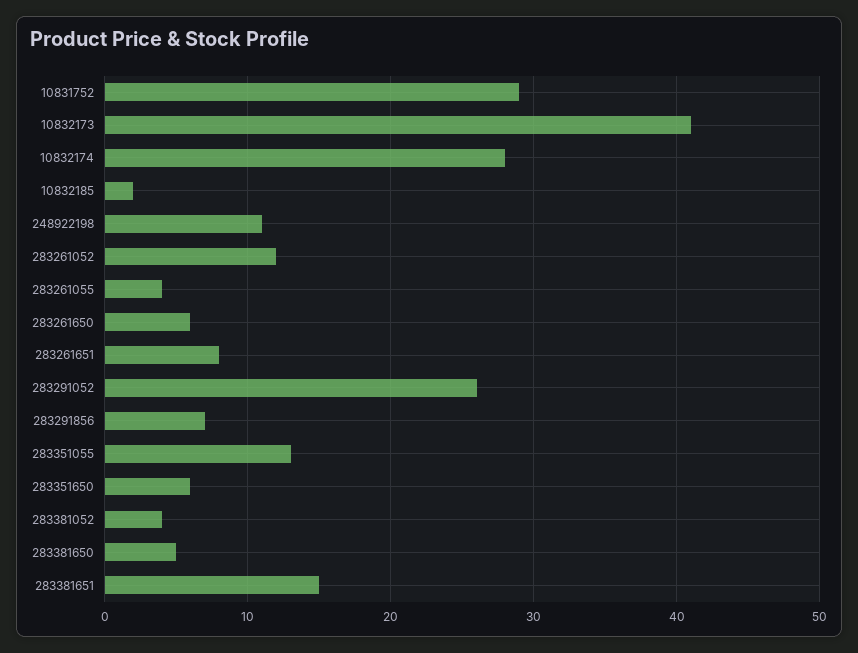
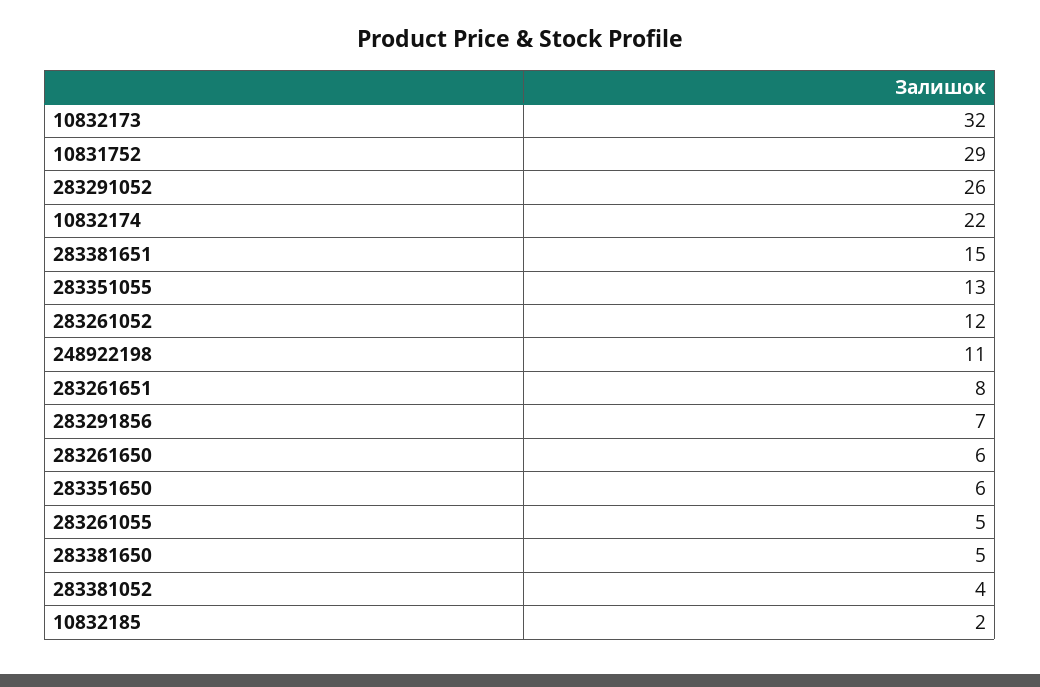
  {
    "10831752": 29,
-   "10832173": 41,
+   "10832173": 32,
-   "10832174": 28,
+   "10832174": 22,
    "10832185": 2,
    "248922198": 11,
    "283261052": 12,
-   "283261055": 4,
+   "283261055": 5,
    "283261650": 6,
    "283261651": 8,
    "283291052": 26,
    "283291856": 7,
    "283351055": 13,
    "283351650": 6,
    "283381052": 4,
    "283381650": 5,
    "283381651": 15
  }

